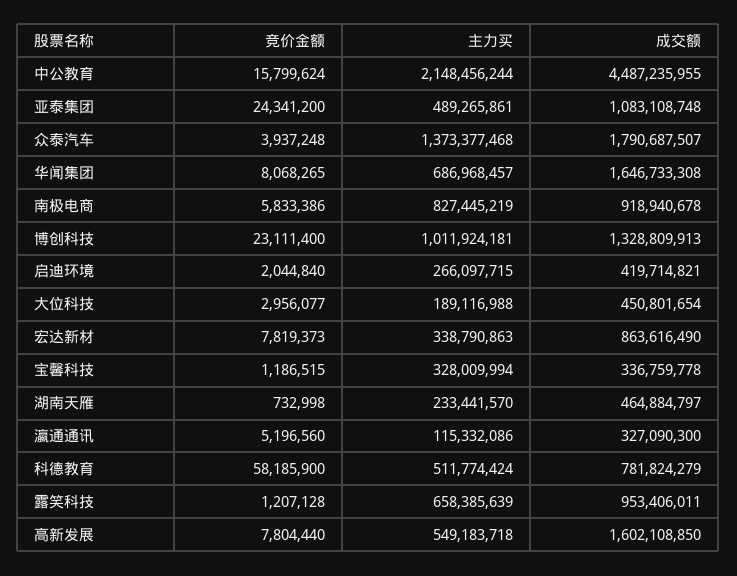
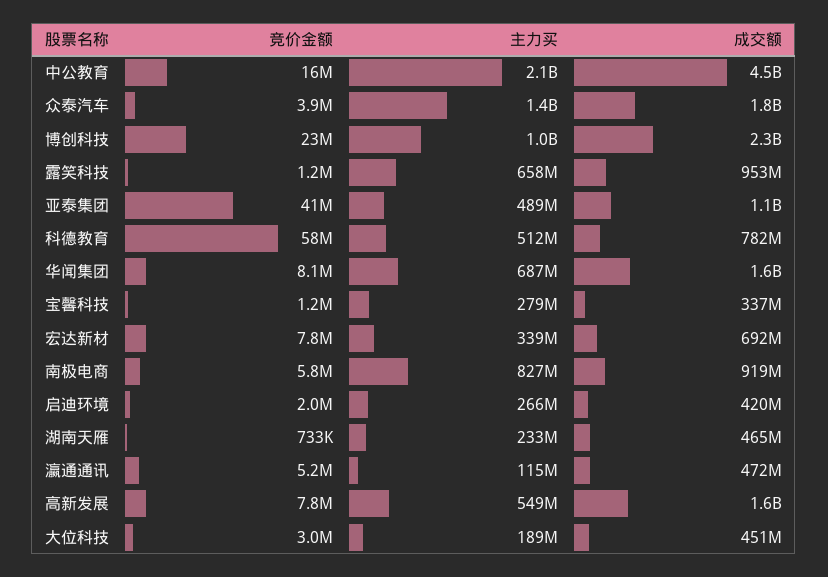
  {
    "竞价金额": {
      "中公教育": 15799624,
-     "亚泰集团": 24341200,
+     "亚泰集团": 41000000,
      "众泰汽车": 3937248,
      "华闻集团": 8068265,
      "南极电商": 5833386,
      "博创科技": 23111400,
      "启迪环境": 2044840,
      "大位科技": 2956077,
      "宏达新材": 7819373,
      "宝馨科技": 1186515,
      "湖南天雁": 732998,
      "瀛通通讯": 5196560,
      "科德教育": 58185900,
      "露笑科技": 1207128,
      "高新发展": 7804440
    },
    "主力买": {
      "中公教育": 2148456244,
      "亚泰集团": 489265861,
      "众泰汽车": 1373377468,
      "华闻集团": 686968457,
      "南极电商": 827445219,
      "博创科技": 1011924181,
      "启迪环境": 266097715,
      "大位科技": 189116988,
      "宏达新材": 338790863,
-     "宝馨科技": 328009994,
+     "宝馨科技": 279000000,
      "湖南天雁": 233441570,
      "瀛通通讯": 115332086,
      "科德教育": 511774424,
      "露笑科技": 658385639,
      "高新发展": 549183718
    },
    "成交额": {
      "中公教育": 4487235955,
      "亚泰集团": 1083108748,
      "众泰汽车": 1790687507,
      "华闻集团": 1646733308,
      "南极电商": 918940678,
-     "博创科技": 1328809913,
+     "博创科技": 2300000000,
      "启迪环境": 419714821,
      "大位科技": 450801654,
-     "宏达新材": 863616490,
+     "宏达新材": 692000000,
      "宝馨科技": 336759778,
      "湖南天雁": 464884797,
-     "瀛通通讯": 327090300,
+     "瀛通通讯": 472000000,
      "科德教育": 781824279,
      "露笑科技": 953406011,
      "高新发展": 1602108850
    }
  }

